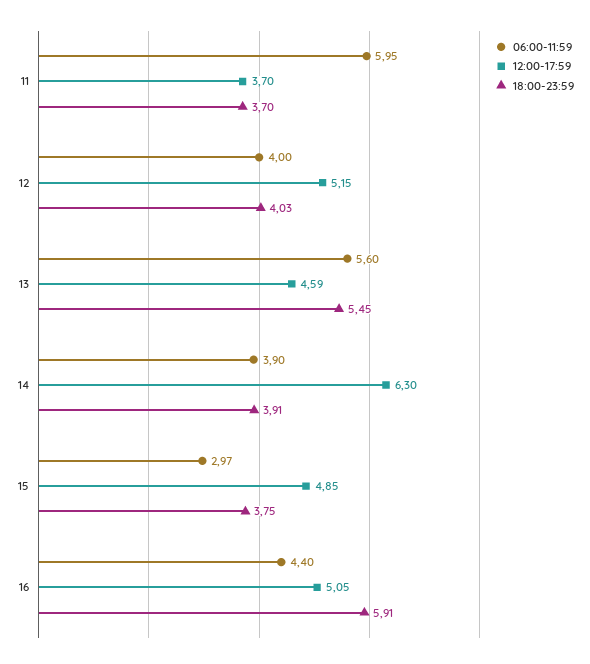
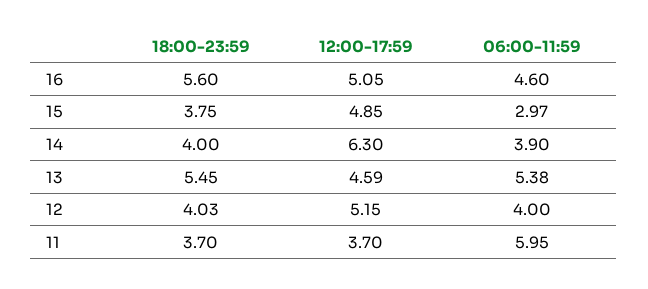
  {
    "06:00-11:59": {
      "11": 5.95,
      "12": 4,
-     "13": 5.6,
+     "13": 5.38,
      "14": 3.9,
      "15": 2.97,
-     "16": 4.4
+     "16": 4.6
    },
    "12:00-17:59": {
      "11": 3.7,
      "12": 5.15,
      "13": 4.59,
      "14": 6.3,
      "15": 4.85,
      "16": 5.05
    },
    "18:00-23:59": {
      "11": 3.7,
      "12": 4.03,
      "13": 5.45,
-     "14": 3.91,
+     "14": 4,
      "15": 3.75,
-     "16": 5.91
+     "16": 5.6
    }
  }

